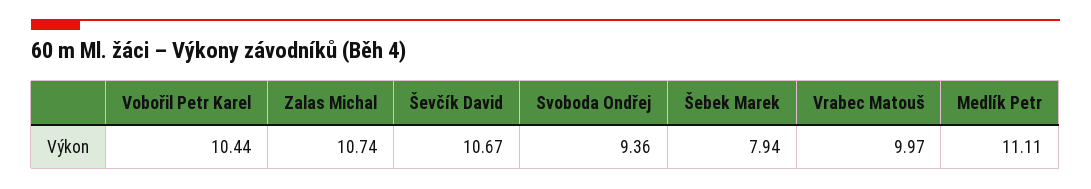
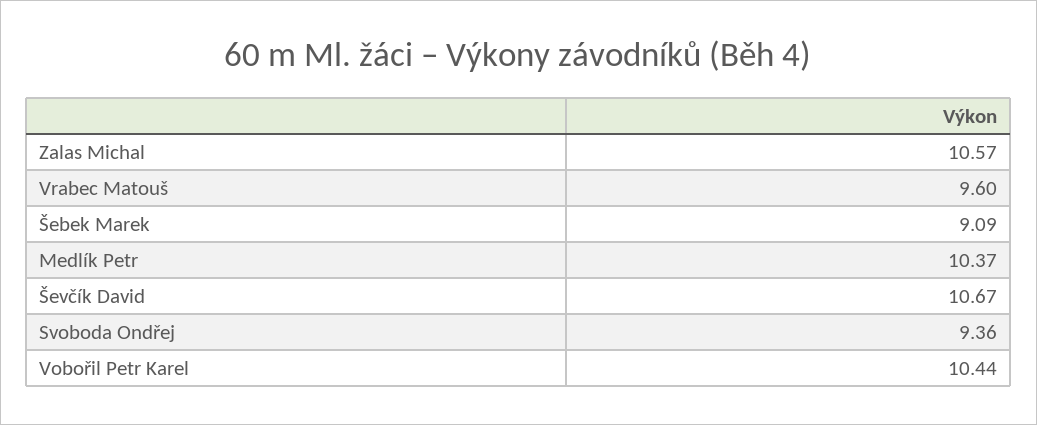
  {
    "Vobořil Petr Karel": 10.44,
-   "Zalas Michal": 10.74,
+   "Zalas Michal": 10.57,
    "Ševčík David": 10.67,
    "Svoboda Ondřej": 9.36,
-   "Šebek Marek": 7.94,
+   "Šebek Marek": 9.09,
-   "Vrabec Matouš": 9.97,
+   "Vrabec Matouš": 9.6,
-   "Medlík Petr": 11.11
+   "Medlík Petr": 10.37
  }

